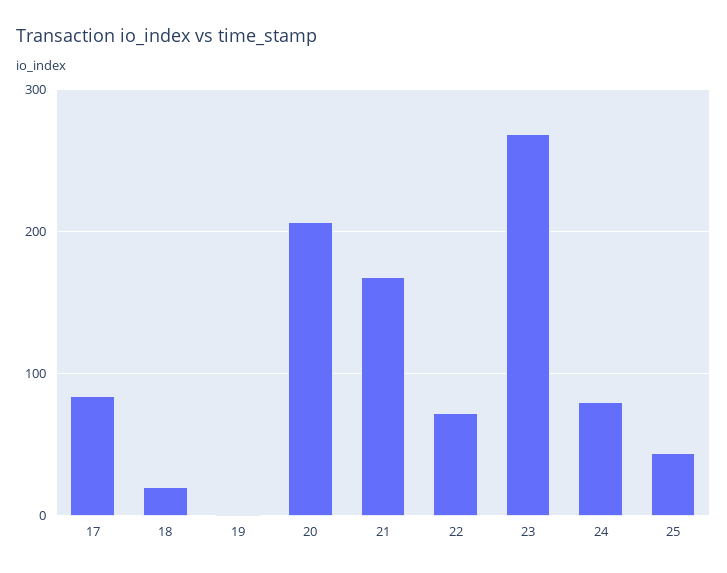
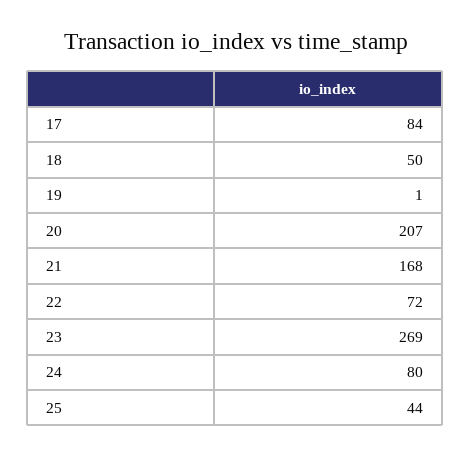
  {
    "17": 84,
-   "18": 20,
+   "18": 50,
    "19": 1,
    "20": 207,
    "21": 168,
    "22": 72,
    "23": 269,
    "24": 80,
    "25": 44
  }

